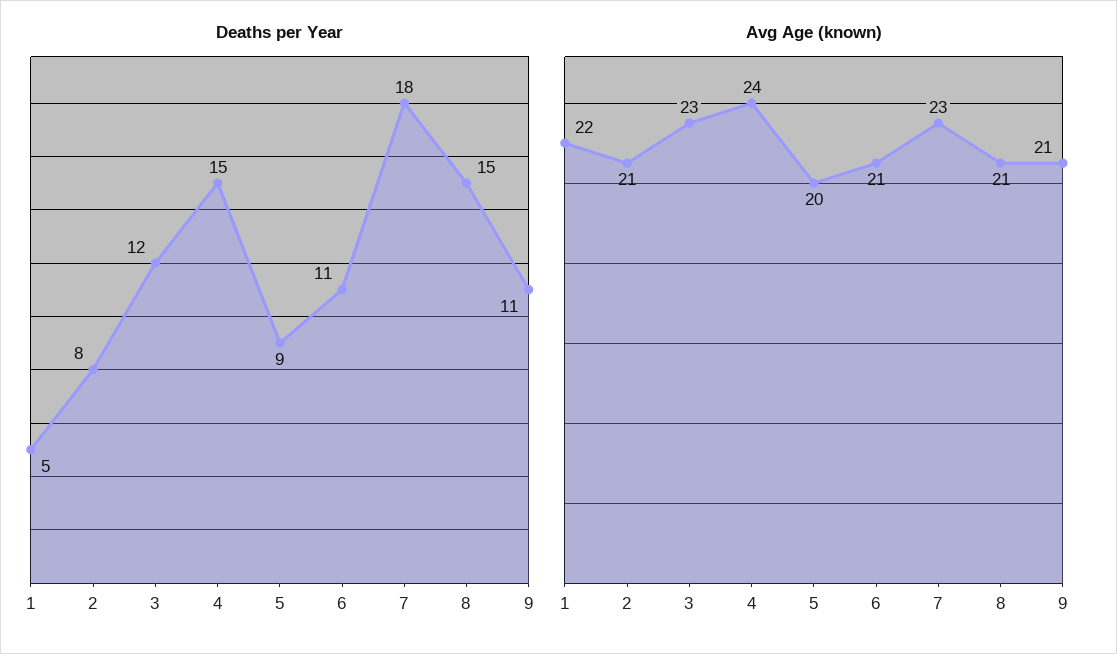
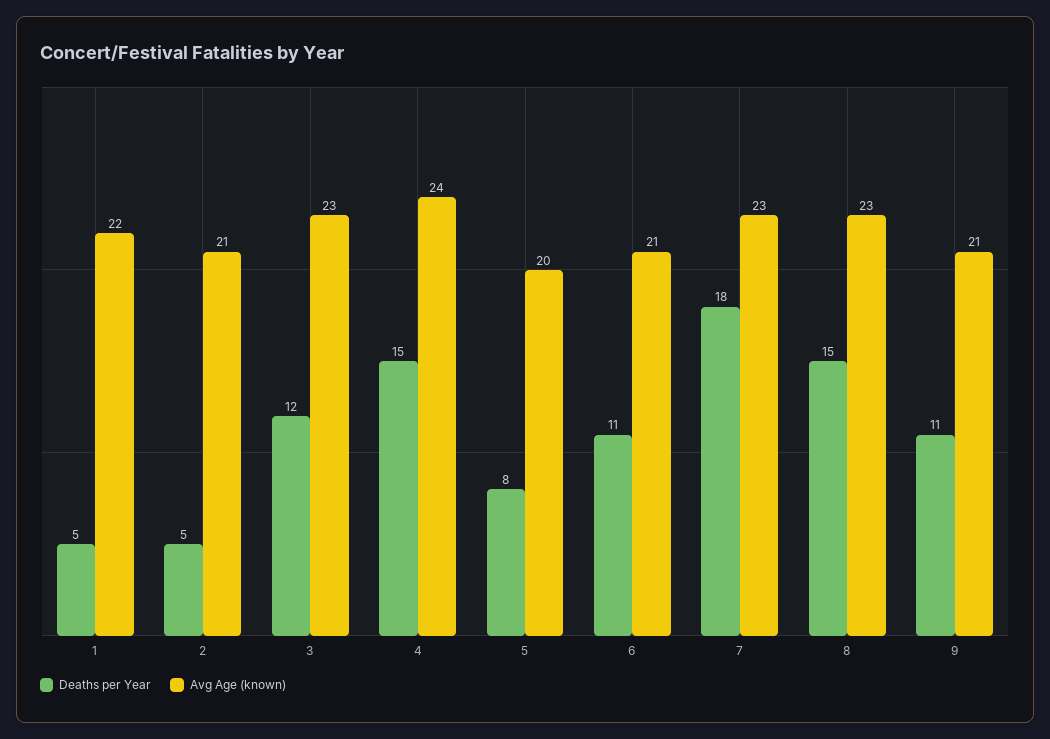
  {
    "Deaths per Year": {
      "1": 5,
-     "2": 8,
+     "2": 5,
      "3": 12,
      "4": 15,
-     "5": 9,
+     "5": 8,
      "6": 11,
      "7": 18,
      "8": 15,
      "9": 11
    },
    "Avg Age (known)": {
      "1": 22,
      "2": 21,
      "3": 23,
      "4": 24,
      "5": 20,
      "6": 21,
      "7": 23,
-     "8": 21,
+     "8": 23,
      "9": 21
    }
  }

